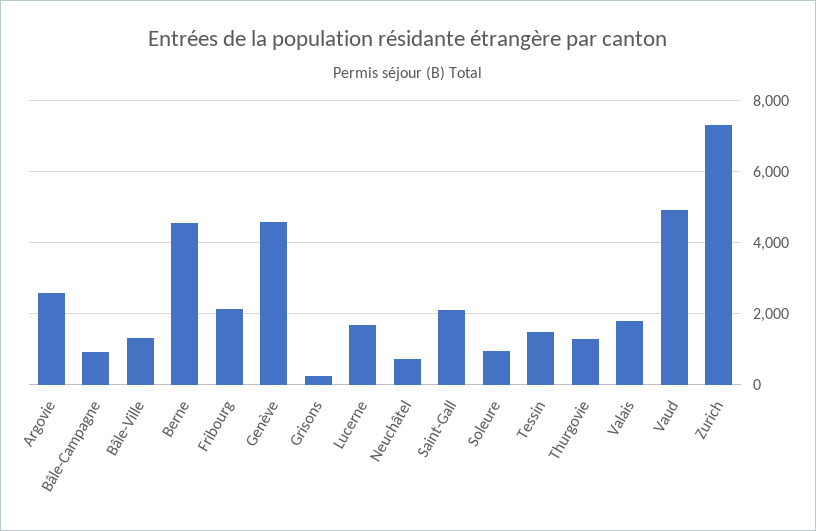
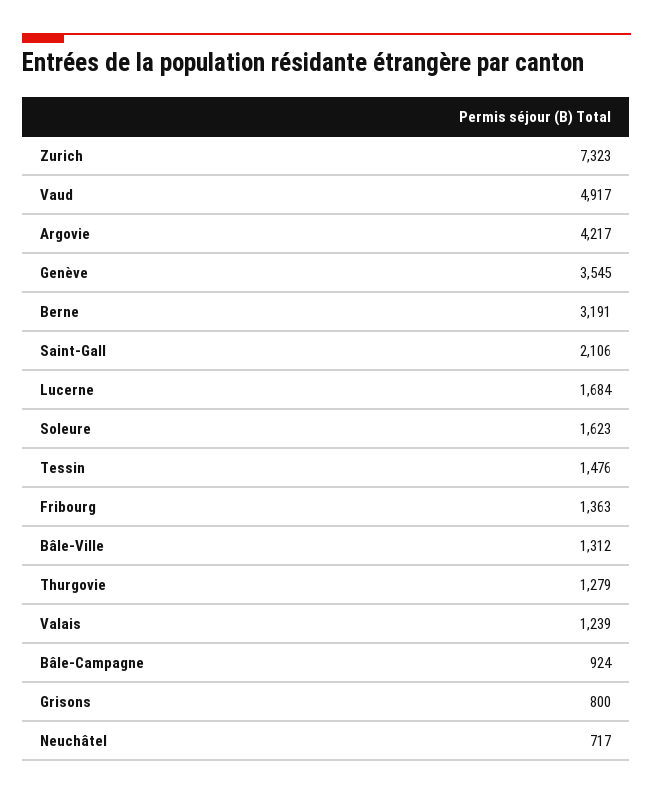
  {
-   "Argovie": 2600,
+   "Argovie": 4217,
    "Bâle-Campagne": 924,
    "Bâle-Ville": 1312,
-   "Berne": 4600,
+   "Berne": 3191,
-   "Fribourg": 2200,
+   "Fribourg": 1363,
-   "Genève": 4600,
+   "Genève": 3545,
-   "Grisons": 200,
+   "Grisons": 800,
    "Lucerne": 1684,
    "Neuchâtel": 717,
    "Saint-Gall": 2106,
-   "Soleure": 1000,
+   "Soleure": 1623,
    "Tessin": 1476,
    "Thurgovie": 1279,
-   "Valais": 1800,
+   "Valais": 1239,
    "Vaud": 4917,
    "Zurich": 7323
  }

